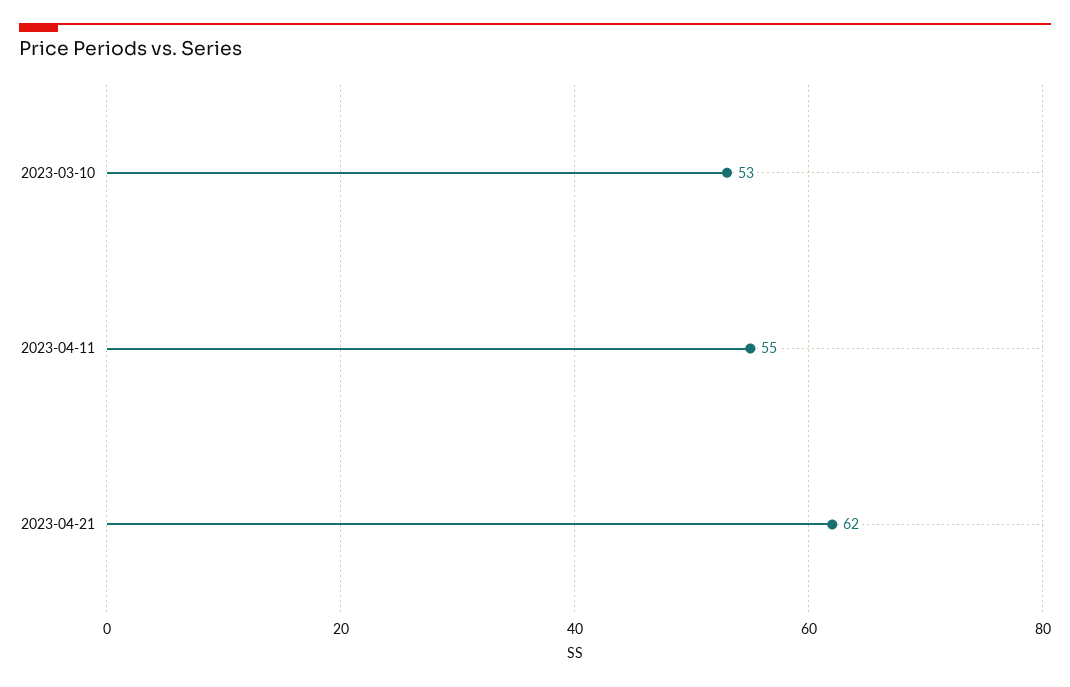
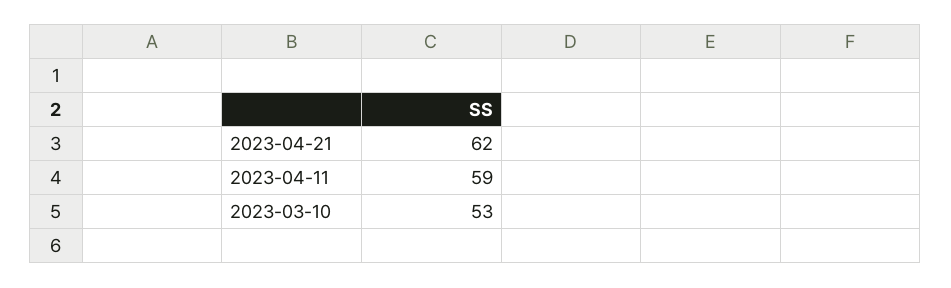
  {
    "2023-03-10": 53,
-   "2023-04-11": 55,
+   "2023-04-11": 59,
    "2023-04-21": 62
  }

